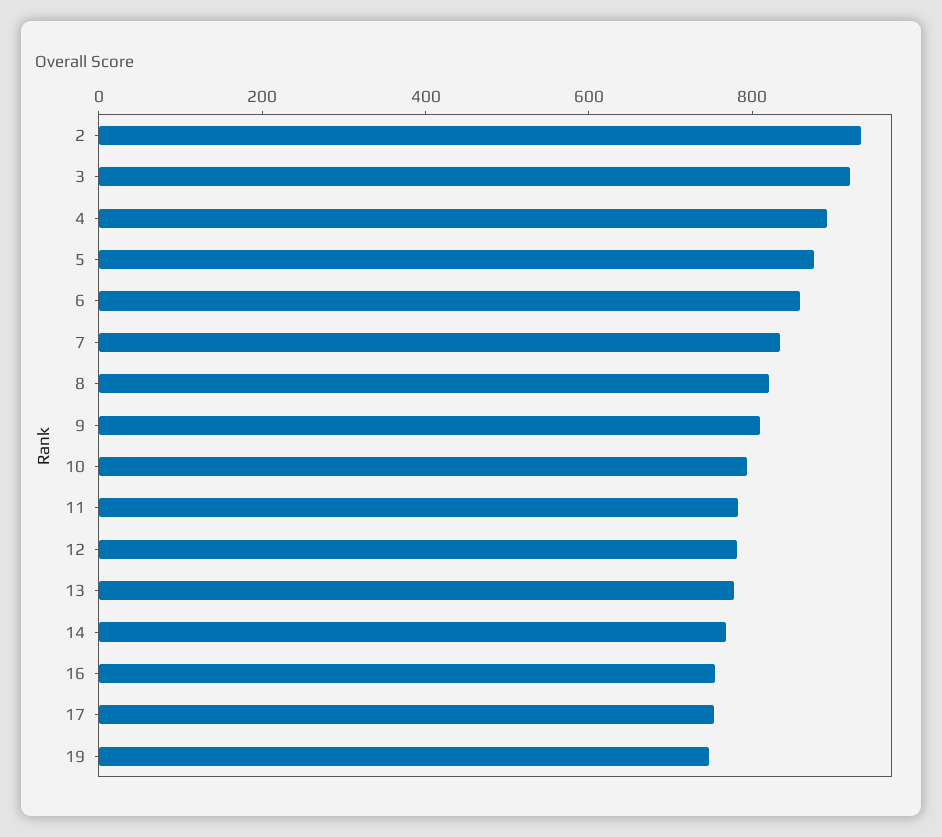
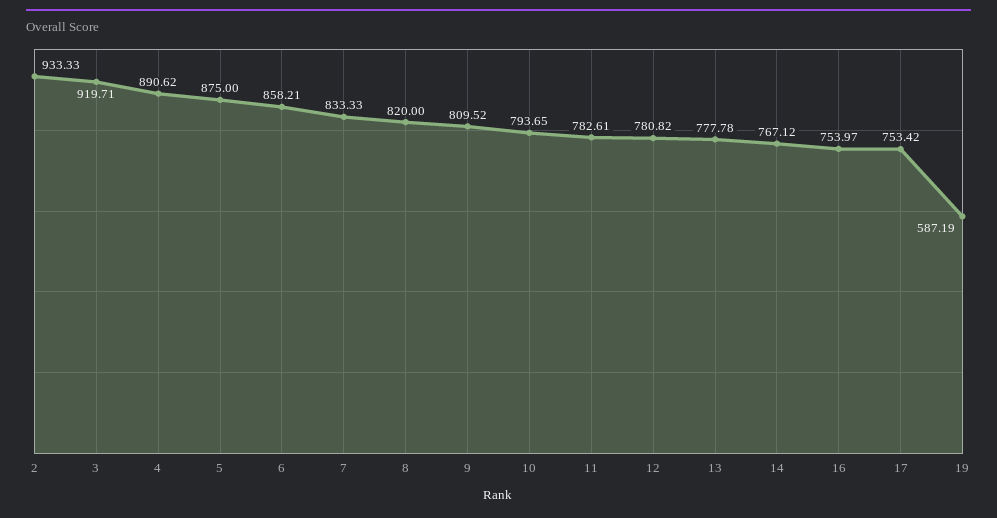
  {
    "2": 933.33,
    "3": 919.71,
    "4": 890.62,
    "5": 875,
    "6": 858.21,
    "7": 833.33,
    "8": 820,
    "9": 809.52,
    "10": 793.65,
    "11": 782.61,
    "12": 780.82,
    "13": 777.78,
    "14": 767.12,
    "16": 753.97,
    "17": 753.42,
-   "19": 750
+   "19": 587.19
  }

